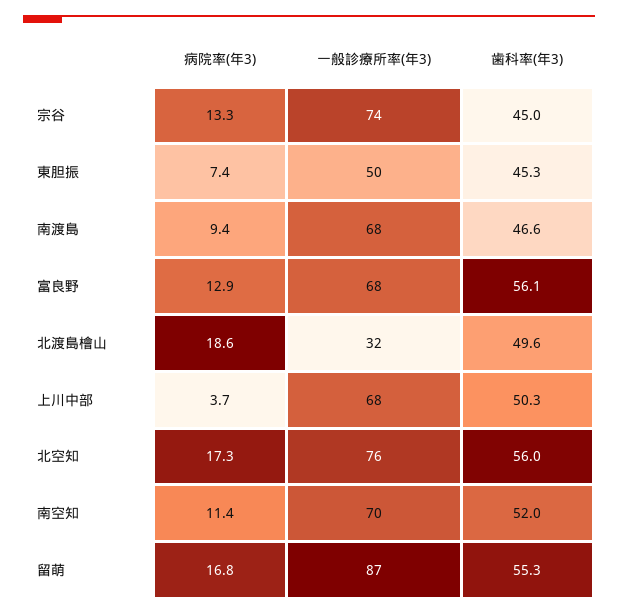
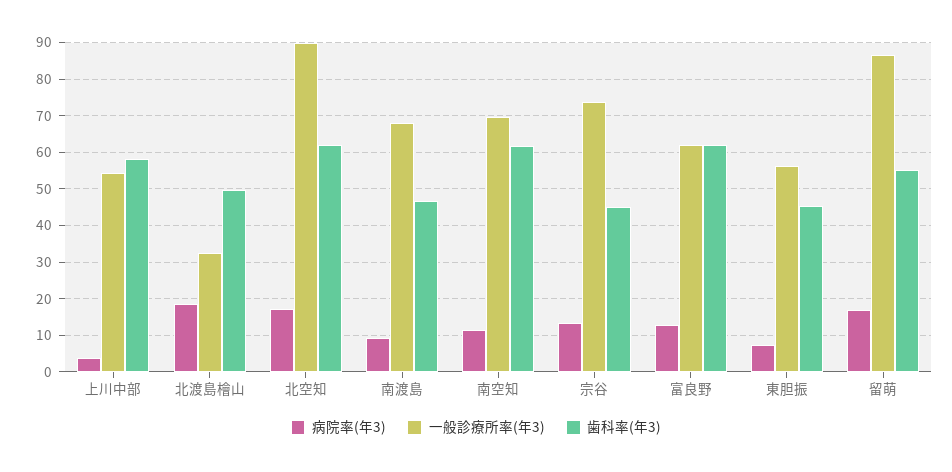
  {
    "病院率(年3)": {
      "宗谷": 13.3,
      "東胆振": 7.4,
      "南渡島": 9.4,
      "富良野": 12.9,
      "北渡島檜山": 18.6,
      "上川中部": 3.7,
      "北空知": 17.3,
      "南空知": 11.4,
      "留萌": 16.8
    },
    "一般診療所率(年3)": {
      "宗谷": 74,
-     "東胆振": 50,
+     "東胆振": 56,
      "南渡島": 68,
-     "富良野": 68,
+     "富良野": 62,
      "北渡島檜山": 32,
-     "上川中部": 68,
+     "上川中部": 54,
-     "北空知": 76,
+     "北空知": 90,
      "南空知": 70,
      "留萌": 87
    },
    "歯科率(年3)": {
      "宗谷": 45,
      "東胆振": 45.3,
      "南渡島": 46.6,
-     "富良野": 56.1,
+     "富良野": 62,
      "北渡島檜山": 49.6,
-     "上川中部": 50.3,
+     "上川中部": 58,
-     "北空知": 56,
+     "北空知": 62,
-     "南空知": 52,
+     "南空知": 62,
      "留萌": 55.3
    }
  }

